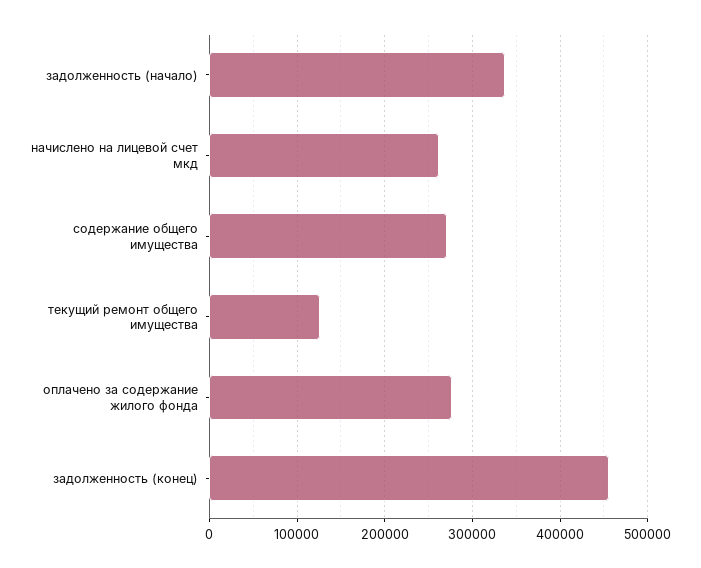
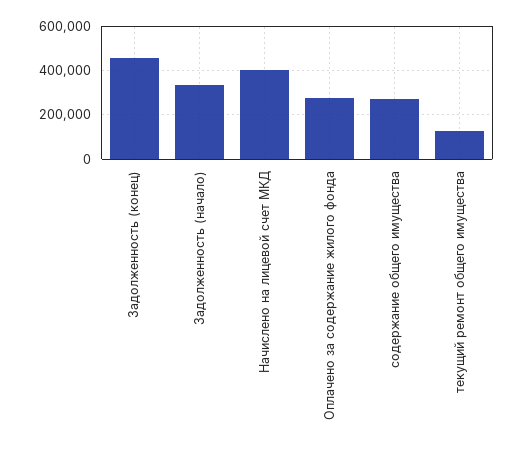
  {
    "задолженность (начало)": 340000,
-   "начислено на лицевой счет мкд": 260000,
+   "начислено на лицевой счет мкд": 400000,
    "содержание общего имущества": 270000,
    "текущий ремонт общего имущества": 130000,
    "оплачено за содержание жилого фонда": 280000,
    "задолженность (конец)": 460000
  }

